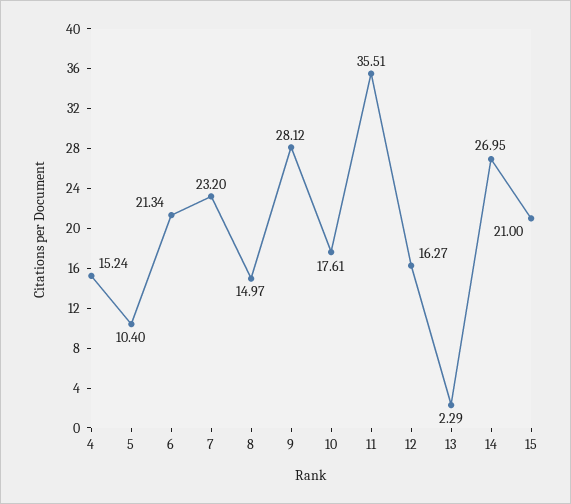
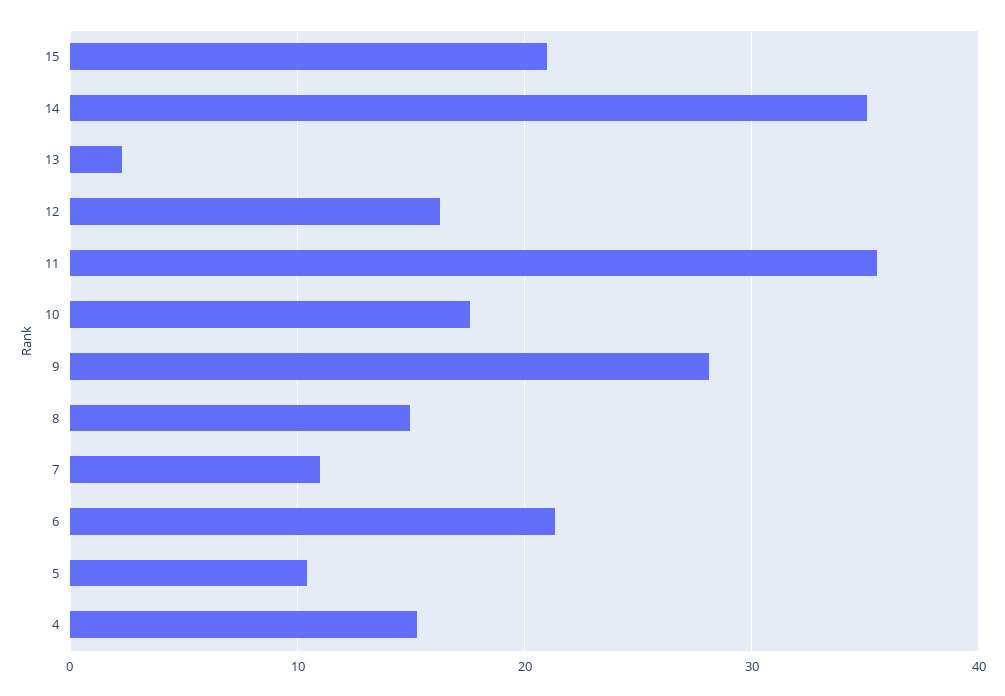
  {
    "4": 15.24,
    "5": 10.4,
    "6": 21.34,
-   "7": 23.2,
+   "7": 11,
    "8": 14.97,
    "9": 28.12,
    "10": 17.61,
    "11": 35.51,
    "12": 16.27,
    "13": 2.29,
-   "14": 26.95,
+   "14": 35,
    "15": 21
  }

